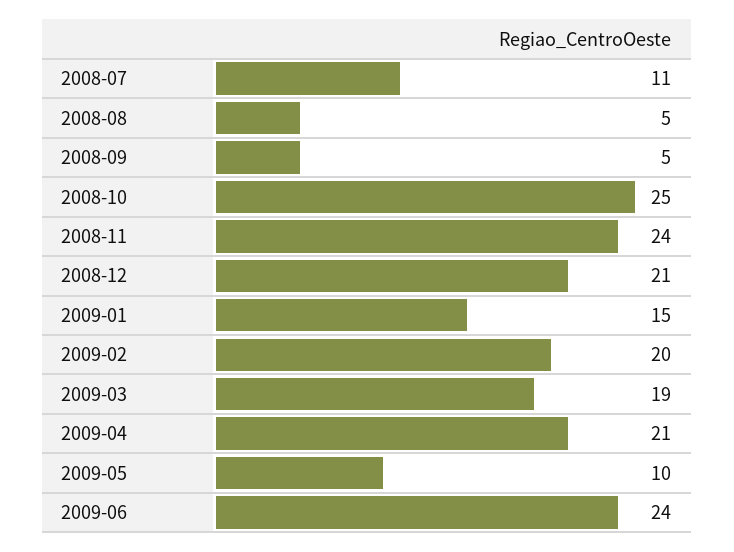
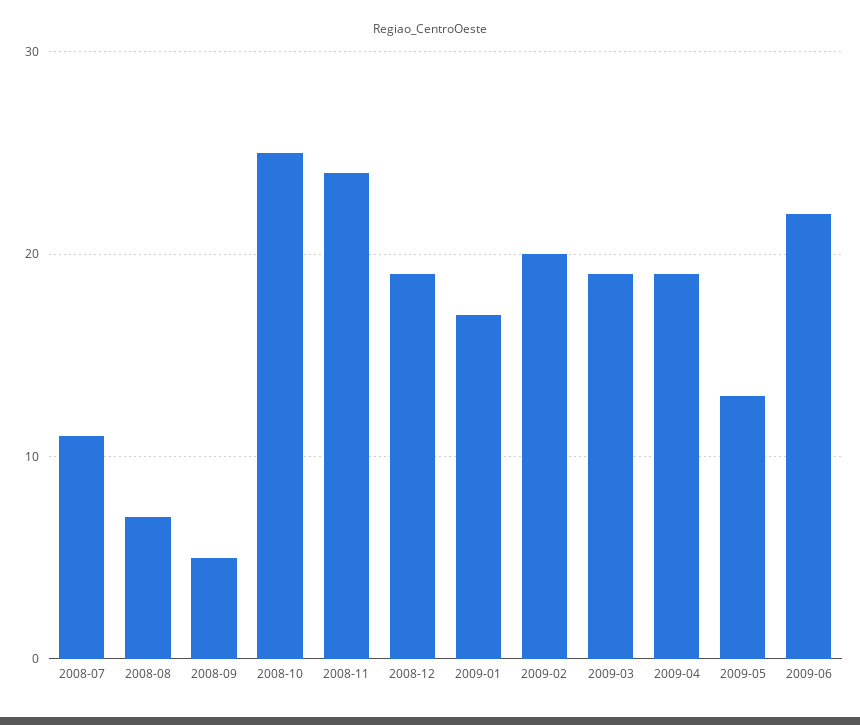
  {
    "2008-07": 11,
-   "2008-08": 5,
+   "2008-08": 7,
    "2008-09": 5,
    "2008-10": 25,
    "2008-11": 24,
-   "2008-12": 21,
+   "2008-12": 19,
-   "2009-01": 15,
+   "2009-01": 17,
    "2009-02": 20,
    "2009-03": 19,
-   "2009-04": 21,
+   "2009-04": 19,
-   "2009-05": 10,
+   "2009-05": 13,
-   "2009-06": 24
+   "2009-06": 22
  }

